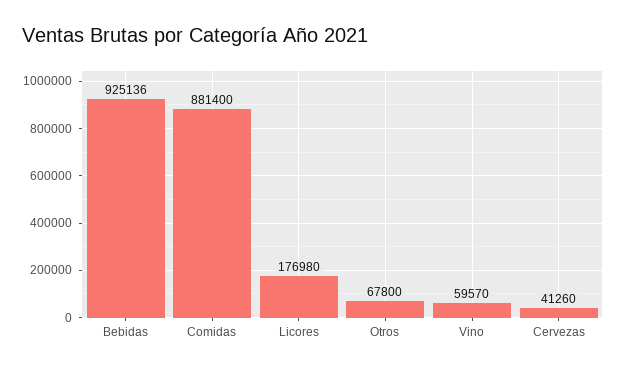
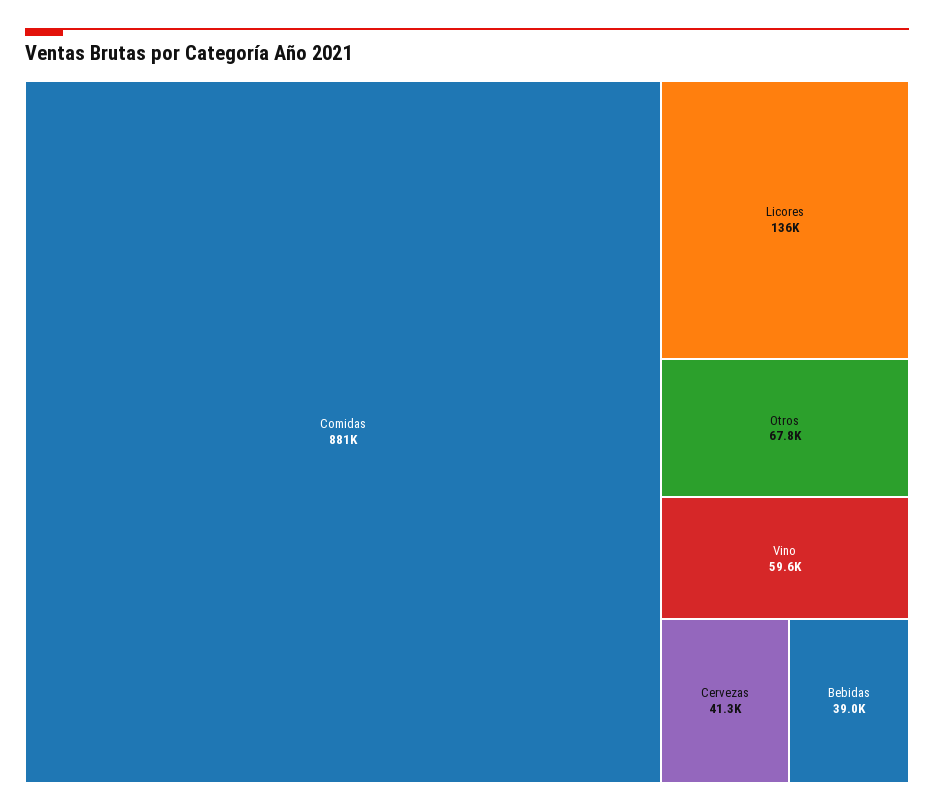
  {
-   "Bebidas": 925136,
+   "Bebidas": 39000,
    "Comidas": 881400,
-   "Licores": 176980,
+   "Licores": 136000,
    "Otros": 67800,
    "Vino": 59570,
    "Cervezas": 41260
  }

